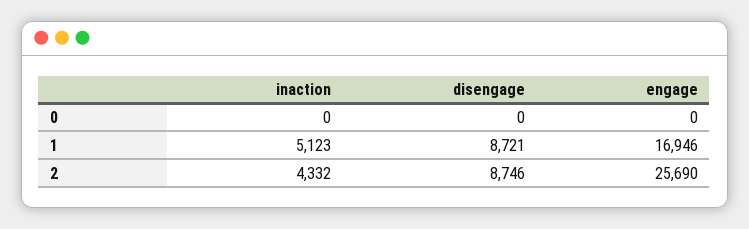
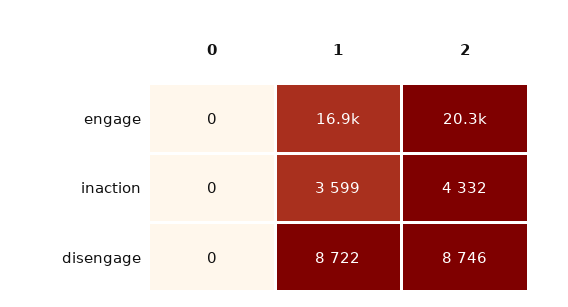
  {
    "inaction": {
      "0": 0,
-     "1": 5123,
+     "1": 3599,
      "2": 4332
    },
    "disengage": {
      "0": 0,
-     "1": 8721,
+     "1": 8722,
      "2": 8746
    },
    "engage": {
      "0": 0,
      "1": 16946,
-     "2": 25690
+     "2": 20300
    }
  }

